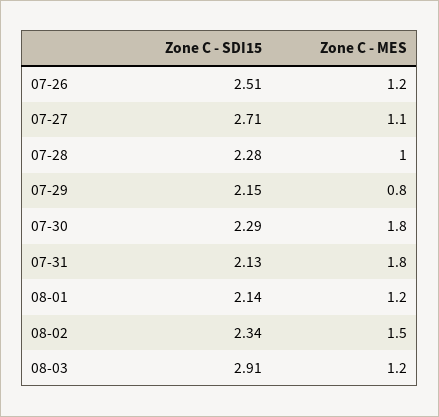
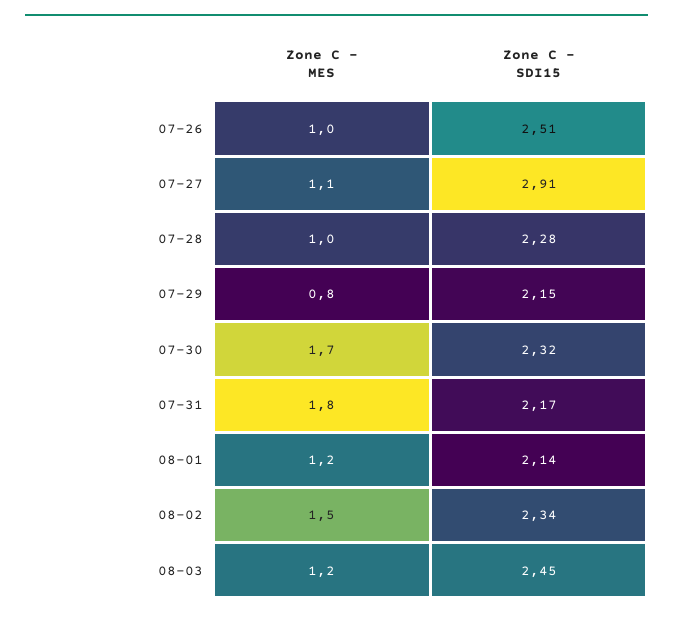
  {
    "Zone C - SDI15": {
      "07-26": 2.51,
-     "07-27": 2.71,
+     "07-27": 2.91,
      "07-28": 2.28,
      "07-29": 2.15,
-     "07-30": 2.29,
+     "07-30": 2.32,
-     "07-31": 2.13,
+     "07-31": 2.17,
      "08-01": 2.14,
      "08-02": 2.34,
-     "08-03": 2.91
+     "08-03": 2.45
    },
    "Zone C - MES": {
-     "07-26": 1.2,
+     "07-26": 1,
      "07-27": 1.1,
      "07-28": 1,
      "07-29": 0.8,
-     "07-30": 1.8,
+     "07-30": 1.7,
      "07-31": 1.8,
      "08-01": 1.2,
      "08-02": 1.5,
      "08-03": 1.2
    }
  }

